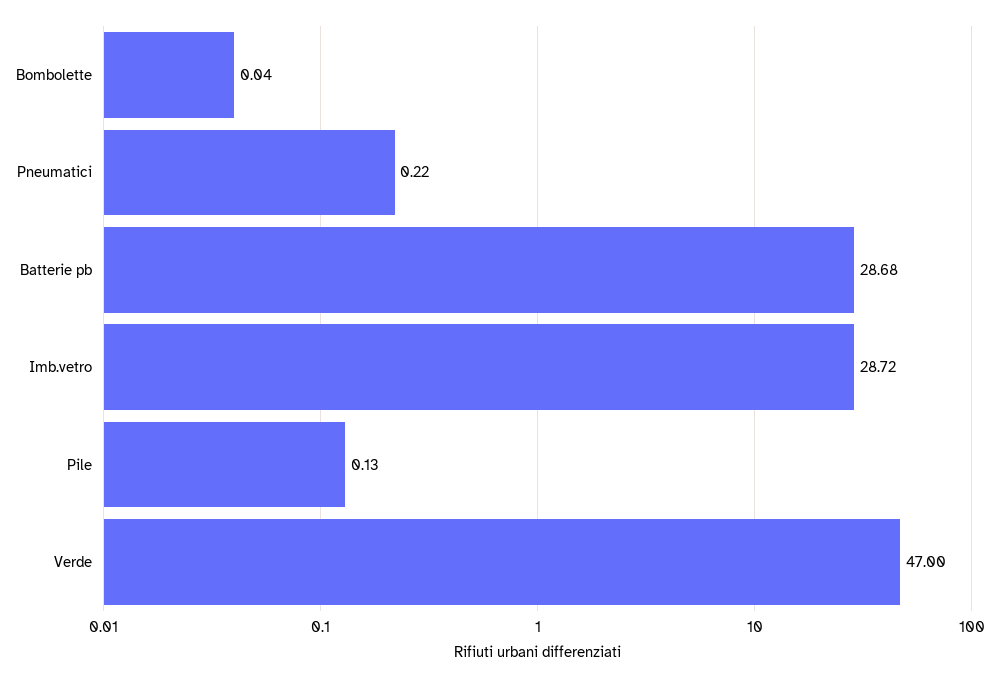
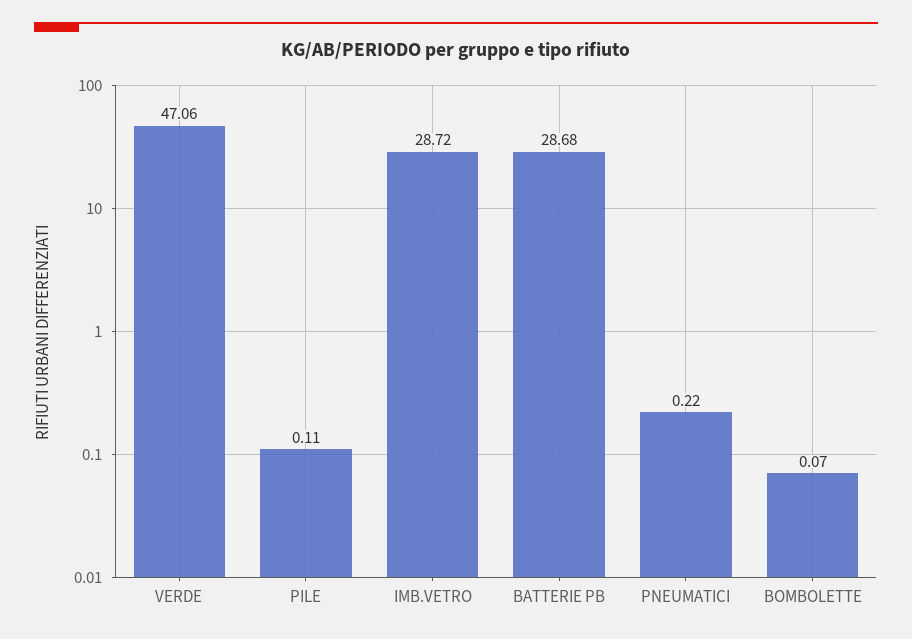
  {
-   "Bombolette": 0.04,
+   "Bombolette": 0.07,
    "Pneumatici": 0.22,
    "Batterie pb": 28.68,
    "Imb.vetro": 28.72,
-   "Pile": 0.13,
+   "Pile": 0.11,
-   "Verde": 47
+   "Verde": 47.06
  }

